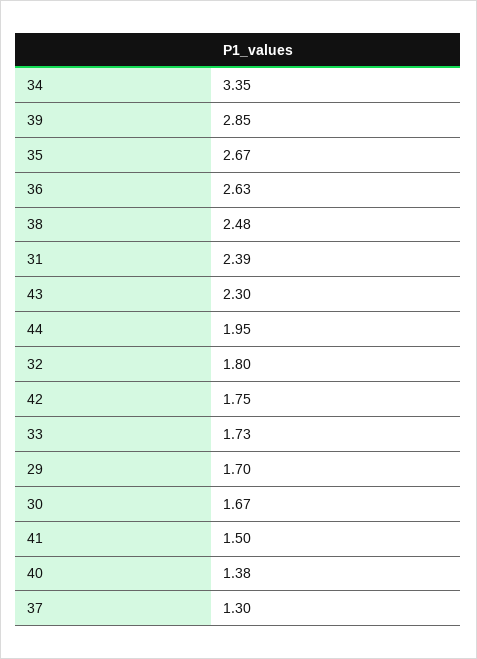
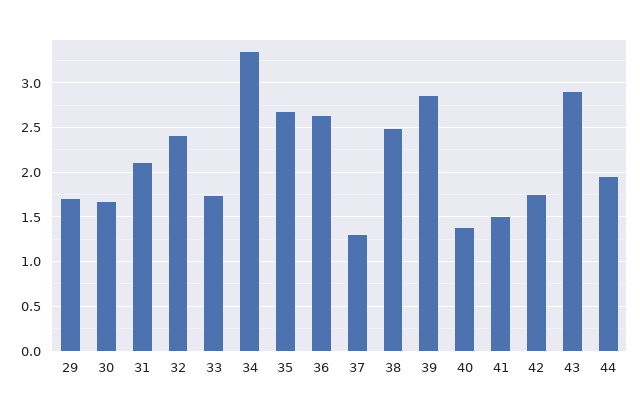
  {
    "34": 3.35,
    "39": 2.85,
    "35": 2.67,
    "36": 2.63,
    "38": 2.48,
-   "31": 2.39,
+   "31": 2.1,
-   "43": 2.3,
+   "43": 2.9,
    "44": 1.95,
-   "32": 1.8,
+   "32": 2.4,
    "42": 1.75,
    "33": 1.73,
    "29": 1.7,
    "30": 1.67,
    "41": 1.5,
    "40": 1.38,
    "37": 1.3
  }

